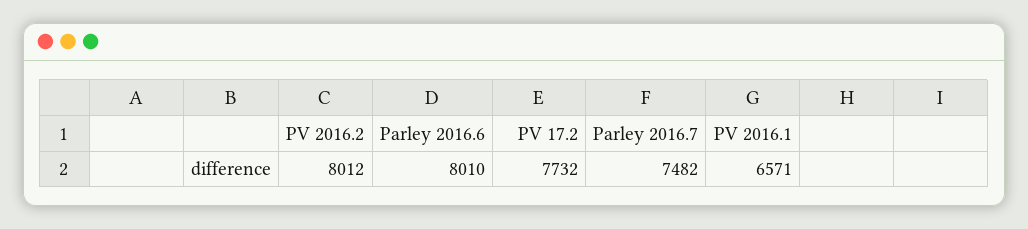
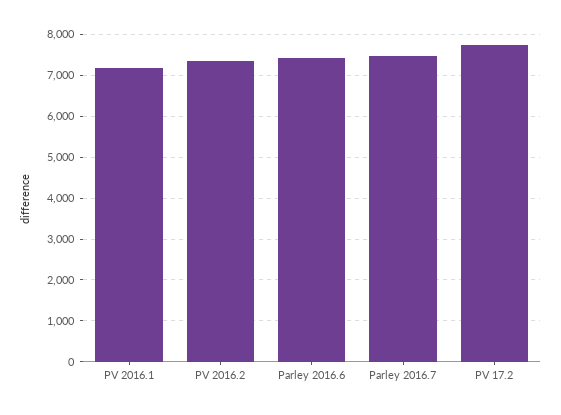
  {
-   "PV 2016.2": 8012,
+   "PV 2016.2": 7400,
-   "Parley 2016.6": 8010,
+   "Parley 2016.6": 7400,
    "PV 17.2": 7732,
    "Parley 2016.7": 7482,
-   "PV 2016.1": 6571
+   "PV 2016.1": 7200
  }

